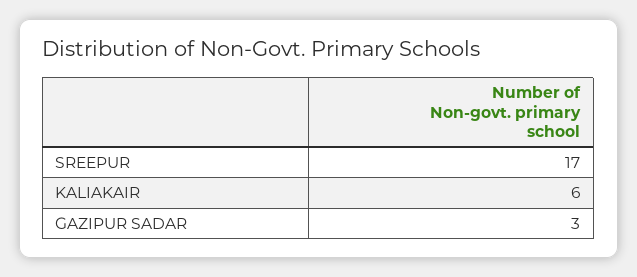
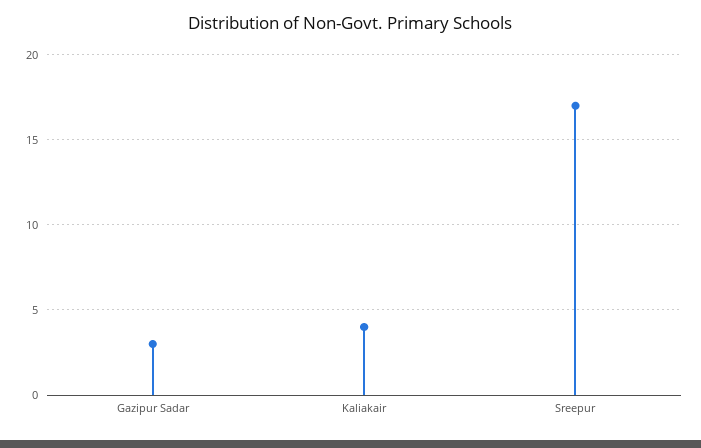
  {
    "SREEPUR": 17,
-   "KALIAKAIR": 6,
+   "KALIAKAIR": 4,
    "GAZIPUR SADAR": 3
  }

